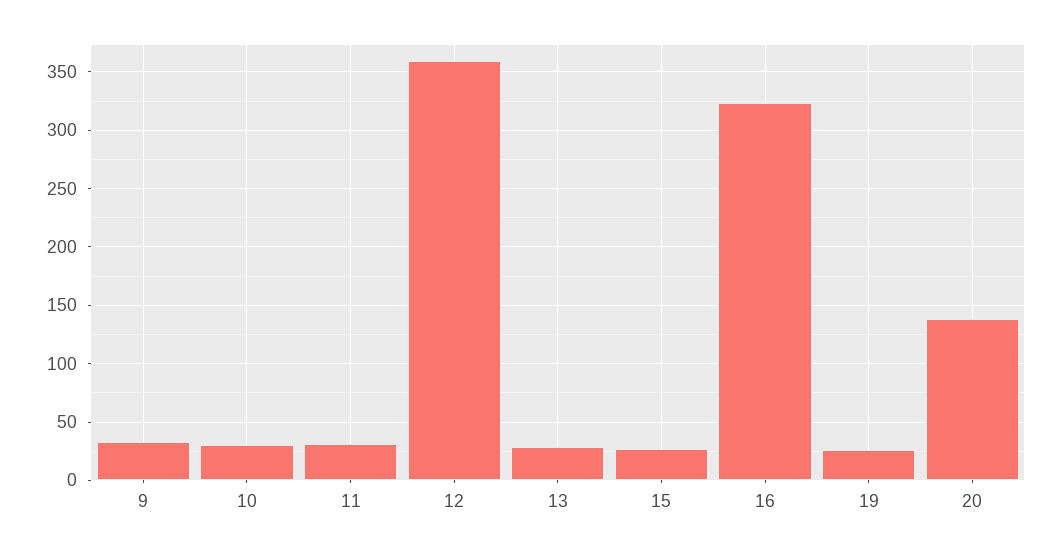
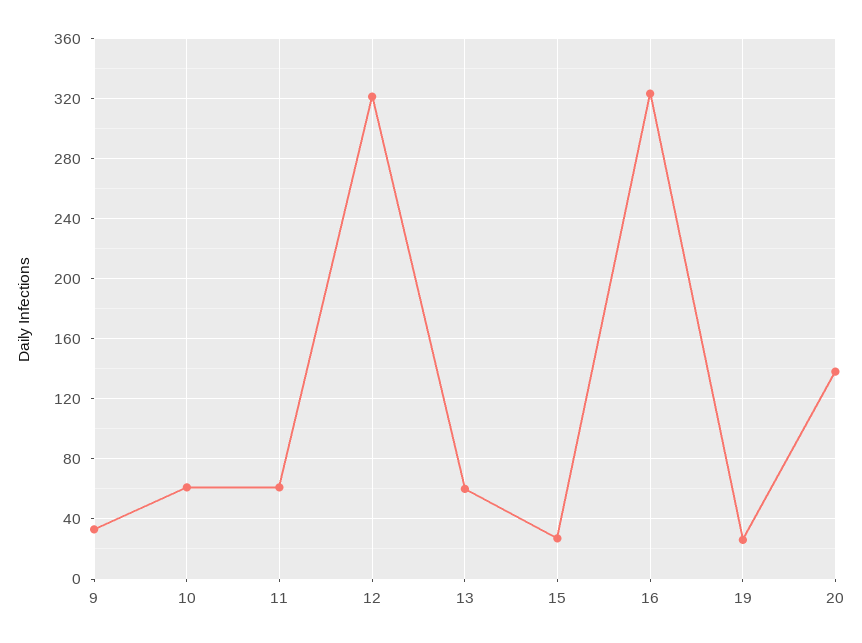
  {
    "9": 35,
-   "10": 30,
+   "10": 60,
-   "11": 30,
+   "11": 60,
-   "12": 360,
+   "12": 320,
-   "13": 30,
+   "13": 60,
    "15": 25,
    "16": 325,
    "19": 25,
    "20": 140
  }

